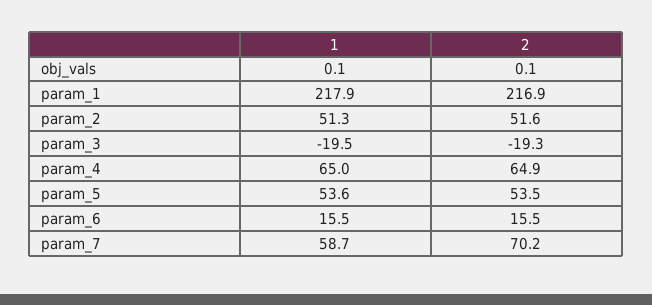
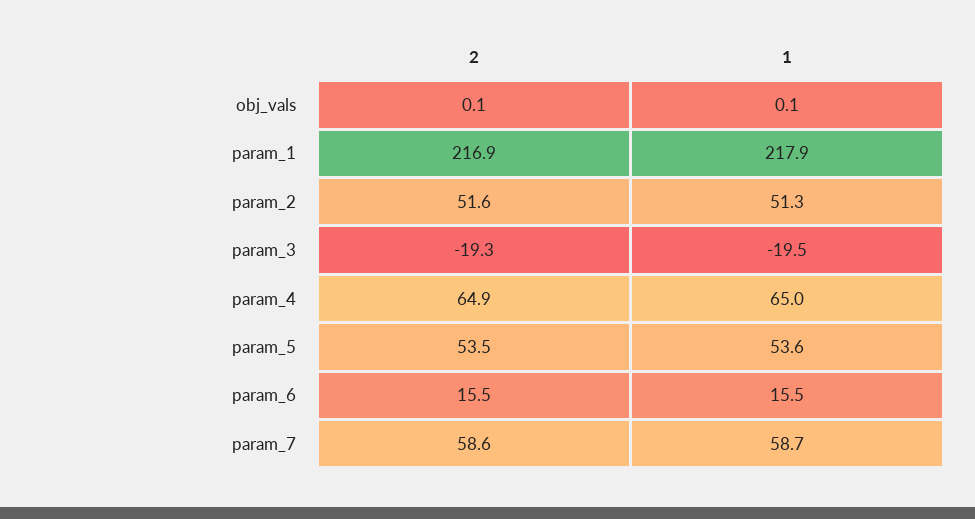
  {
    "1": {
      "obj_vals": 0.1,
      "param_1": 217.9,
      "param_2": 51.3,
      "param_3": -19.5,
      "param_4": 65,
      "param_5": 53.6,
      "param_6": 15.5,
      "param_7": 58.7
    },
    "2": {
      "obj_vals": 0.1,
      "param_1": 216.9,
      "param_2": 51.6,
      "param_3": -19.3,
      "param_4": 64.9,
      "param_5": 53.5,
      "param_6": 15.5,
-     "param_7": 70.2
+     "param_7": 58.6
    }
  }

